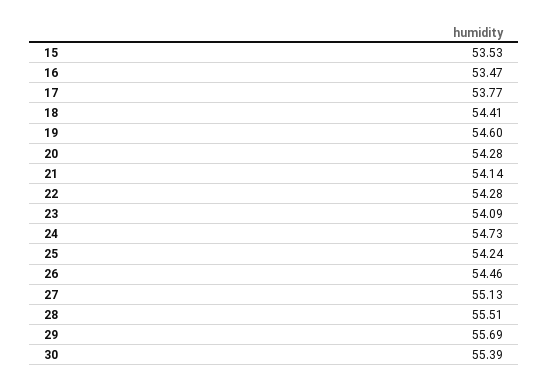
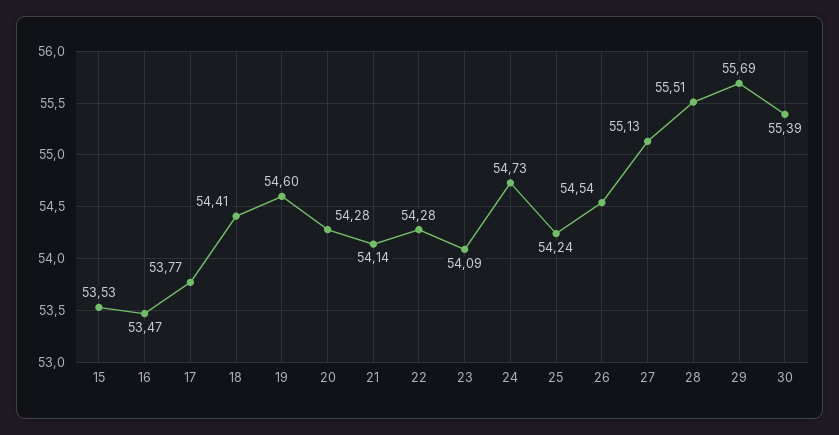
  {
    "15": 53.53,
    "16": 53.47,
    "17": 53.77,
    "18": 54.41,
    "19": 54.6,
    "20": 54.28,
    "21": 54.14,
    "22": 54.28,
    "23": 54.09,
    "24": 54.73,
    "25": 54.24,
-   "26": 54.46,
+   "26": 54.54,
    "27": 55.13,
    "28": 55.51,
    "29": 55.69,
    "30": 55.39
  }

